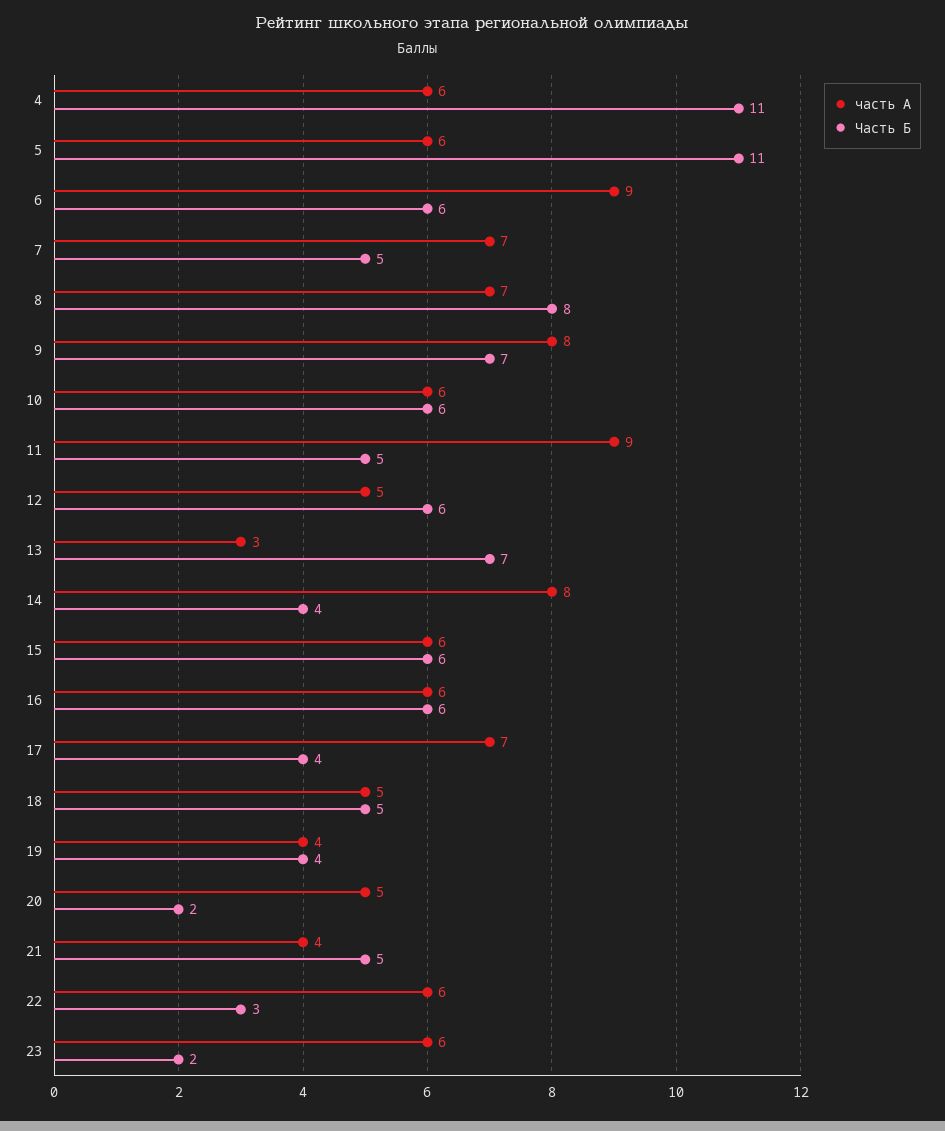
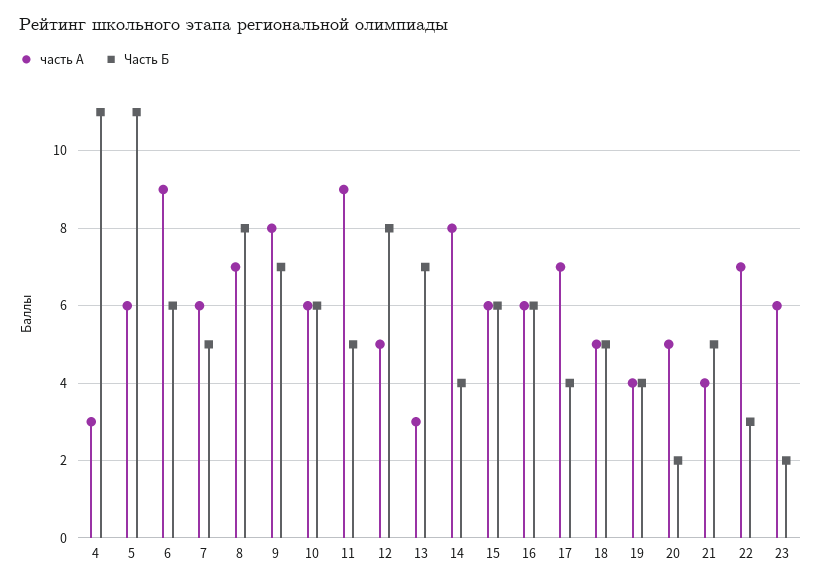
  {
    "часть А": {
-     "4": 6,
+     "4": 3,
      "5": 6,
      "6": 9,
-     "7": 7,
+     "7": 6,
      "8": 7,
      "9": 8,
      "10": 6,
      "11": 9,
      "12": 5,
      "13": 3,
      "14": 8,
      "15": 6,
      "16": 6,
      "17": 7,
      "18": 5,
      "19": 4,
      "20": 5,
      "21": 4,
-     "22": 6,
+     "22": 7,
      "23": 6
    },
    "Часть Б": {
      "4": 11,
      "5": 11,
      "6": 6,
      "7": 5,
      "8": 8,
      "9": 7,
      "10": 6,
      "11": 5,
-     "12": 6,
+     "12": 8,
      "13": 7,
      "14": 4,
      "15": 6,
      "16": 6,
      "17": 4,
      "18": 5,
      "19": 4,
      "20": 2,
      "21": 5,
      "22": 3,
      "23": 2
    }
  }

